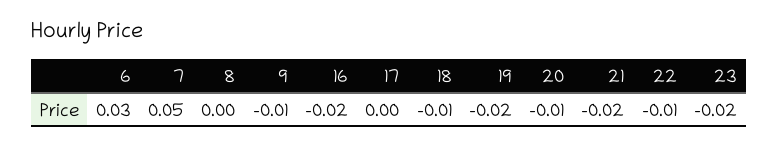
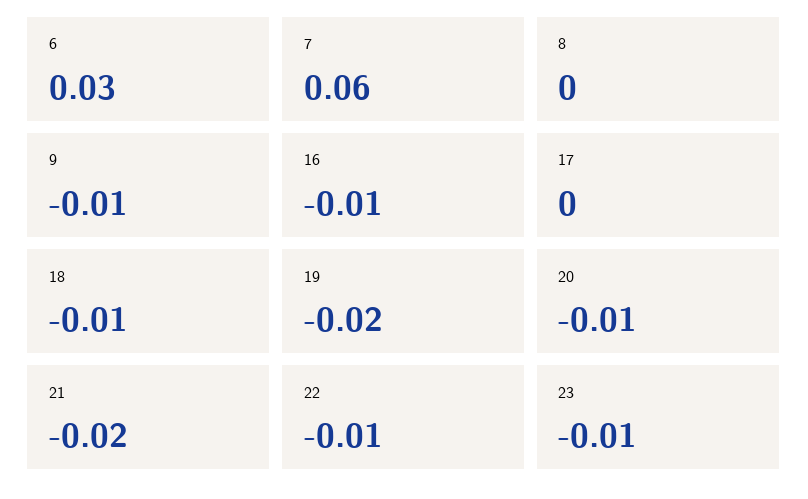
  {
    "6": 0.03,
-   "7": 0.05,
+   "7": 0.06,
    "8": 0,
    "9": -0.01,
-   "16": -0.02,
+   "16": -0.01,
    "17": 0,
    "18": -0.01,
    "19": -0.02,
    "20": -0.01,
    "21": -0.02,
    "22": -0.01,
-   "23": -0.02
+   "23": -0.01
  }

